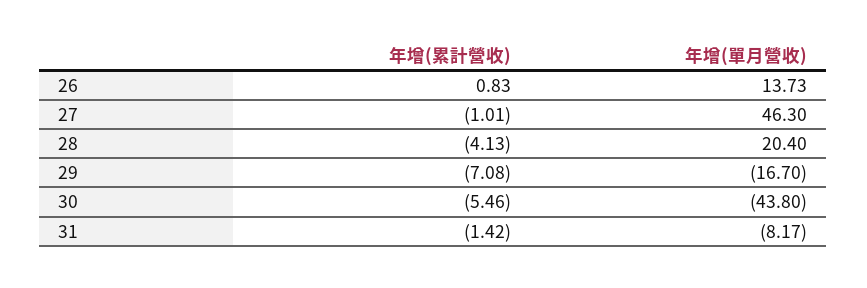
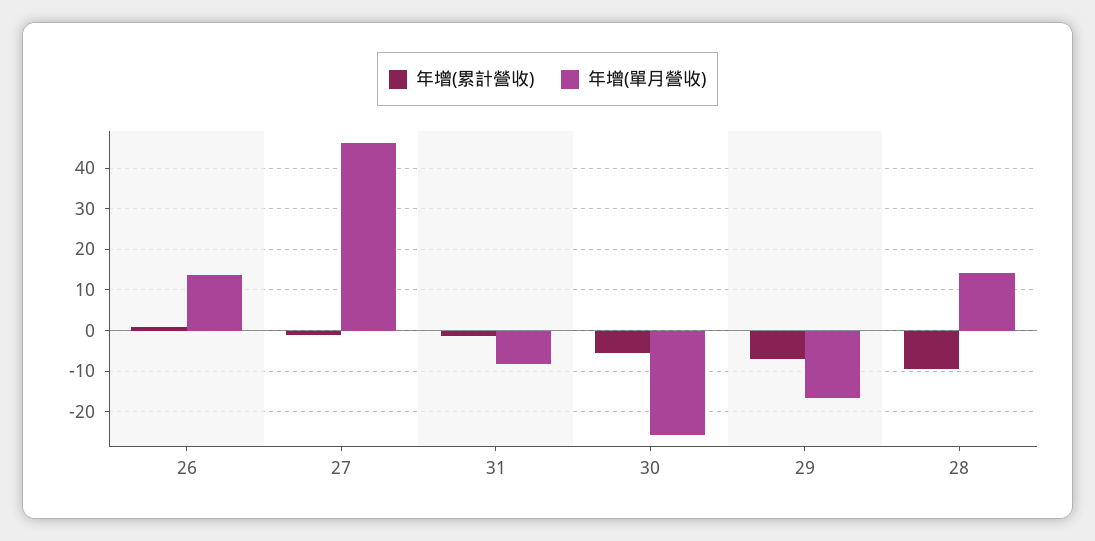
  {
    "年增(累計營收)": {
      "26": 0.83,
      "27": -1.01,
-     "28": -4.13,
+     "28": -10,
      "29": -7.08,
      "30": -5.46,
      "31": -1.42
    },
    "年增(單月營收)": {
      "26": 13.73,
      "27": 46.3,
-     "28": 20.4,
+     "28": 14,
      "29": -16.7,
-     "30": -43.8,
+     "30": -26,
      "31": -8.17
    }
  }

